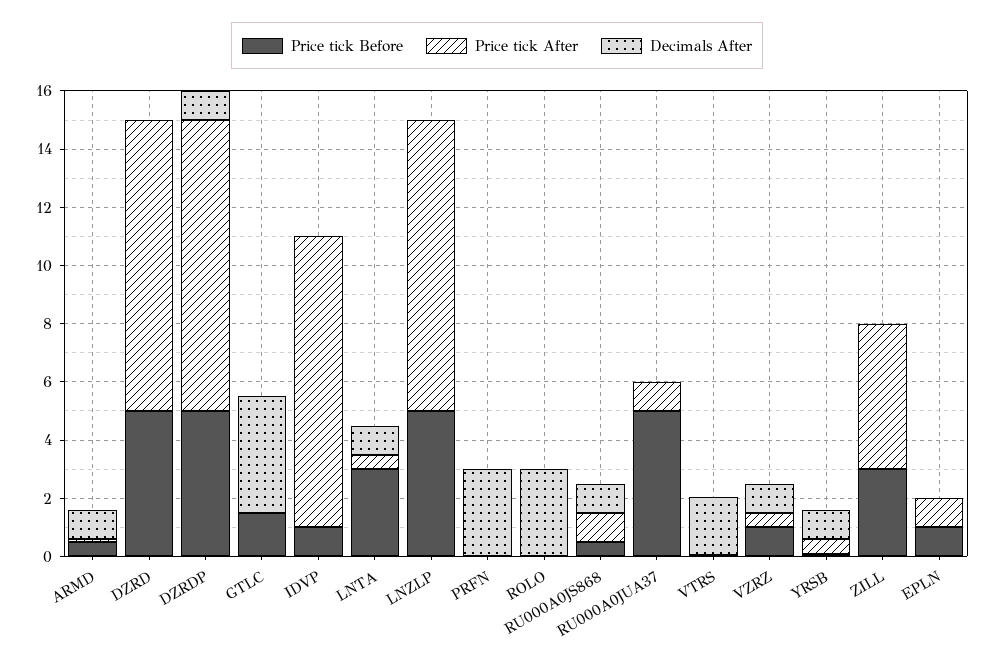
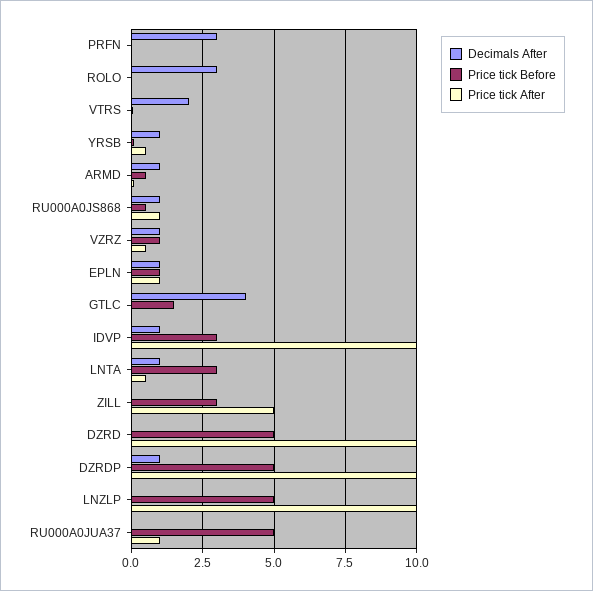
  {
    "Price tick Before": {
      "ARMD": 0.5,
      "DZRD": 5,
      "DZRDP": 5,
      "GTLC": 1.5,
-     "IDVP": 1,
+     "IDVP": 3,
      "LNTA": 3,
      "LNZLP": 5,
      "PRFN": 0,
      "ROLO": 0,
      "RU000A0JS868": 0.5,
      "RU000A0JUA37": 5,
      "VTRS": 0,
      "VZRZ": 1,
      "YRSB": 0,
      "ZILL": 3,
      "EPLN": 1
    },
    "Price tick After": {
      "ARMD": 0,
      "DZRD": 10,
      "DZRDP": 10,
      "GTLC": 0,
      "IDVP": 10,
      "LNTA": 0.5,
      "LNZLP": 10,
      "PRFN": 0,
      "ROLO": 0,
      "RU000A0JS868": 1,
      "RU000A0JUA37": 1,
      "VTRS": 0,
      "VZRZ": 0.5,
      "YRSB": 0.5,
      "ZILL": 5,
      "EPLN": 1
    },
    "Decimals After": {
      "ARMD": 1,
      "DZRD": 0,
      "DZRDP": 1,
      "GTLC": 4,
-     "IDVP": 0,
+     "IDVP": 1,
      "LNTA": 1,
      "LNZLP": 0,
      "PRFN": 3,
      "ROLO": 3,
      "RU000A0JS868": 1,
      "RU000A0JUA37": 0,
      "VTRS": 2,
      "VZRZ": 1,
      "YRSB": 1,
      "ZILL": 0,
-     "EPLN": 0
+     "EPLN": 1
    }
  }

